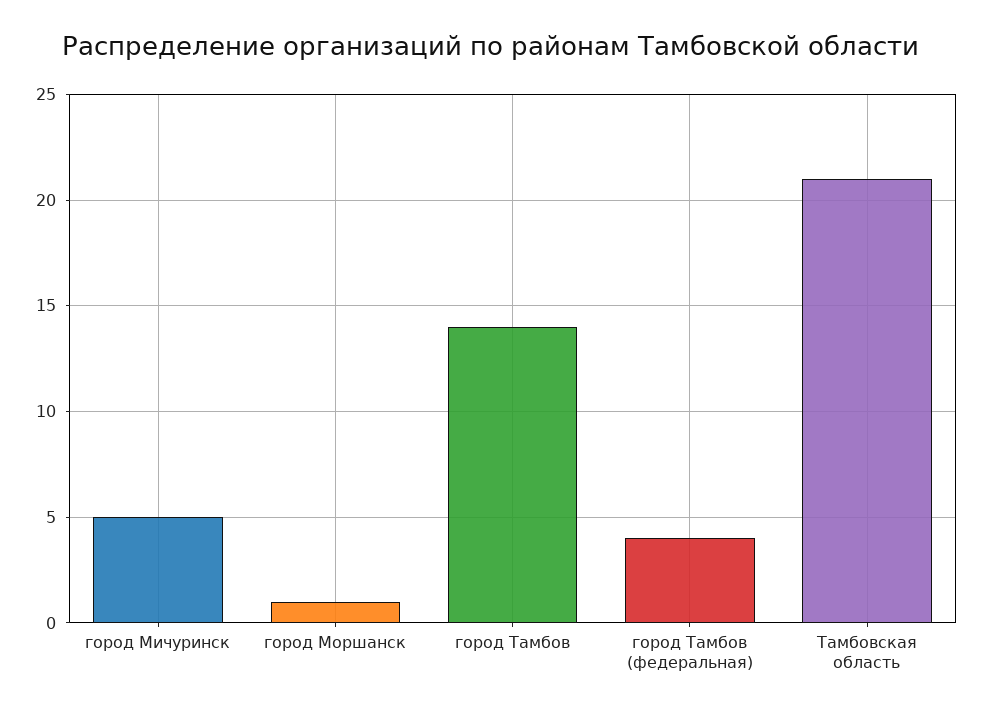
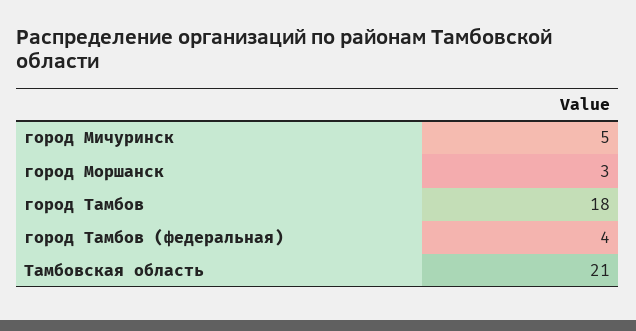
  {
    "город Мичуринск": 5,
-   "город Моршанск": 1,
+   "город Моршанск": 3,
-   "город Тамбов": 14,
+   "город Тамбов": 18,
    "город Тамбов (федеральная)": 4,
    "Тамбовская область": 21
  }

